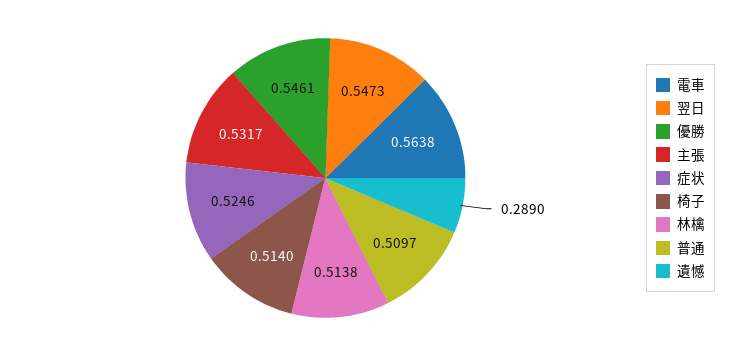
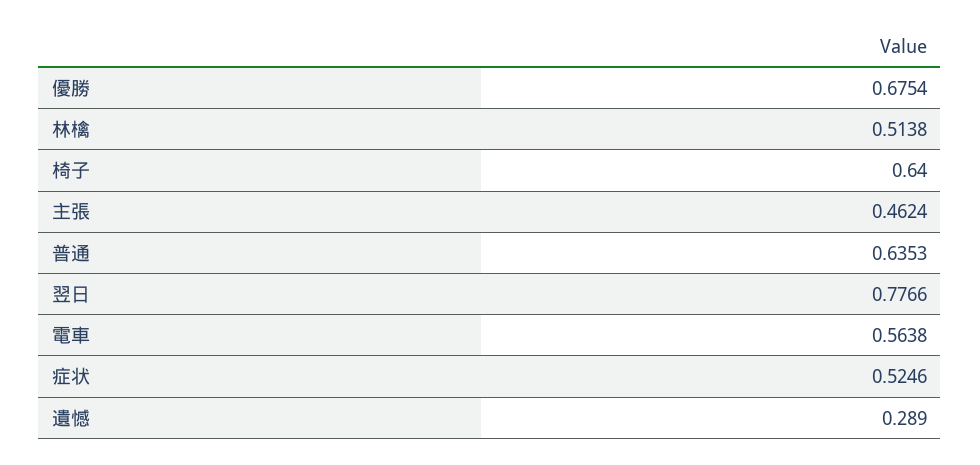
  {
    "電車": 0.5638,
-   "翌日": 0.5473,
+   "翌日": 0.7766,
-   "優勝": 0.5461,
+   "優勝": 0.6754,
-   "主張": 0.5317,
+   "主張": 0.4624,
    "症状": 0.5246,
-   "椅子": 0.514,
+   "椅子": 0.64,
    "林檎": 0.5138,
-   "普通": 0.5097,
+   "普通": 0.6353,
    "遺憾": 0.289
  }

